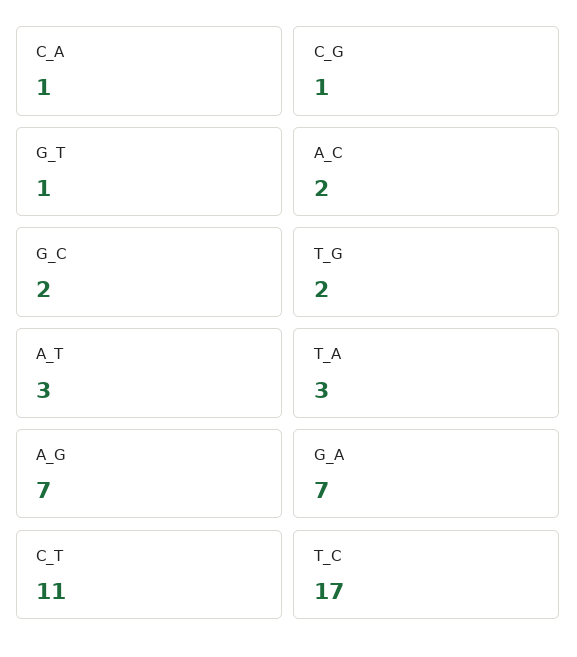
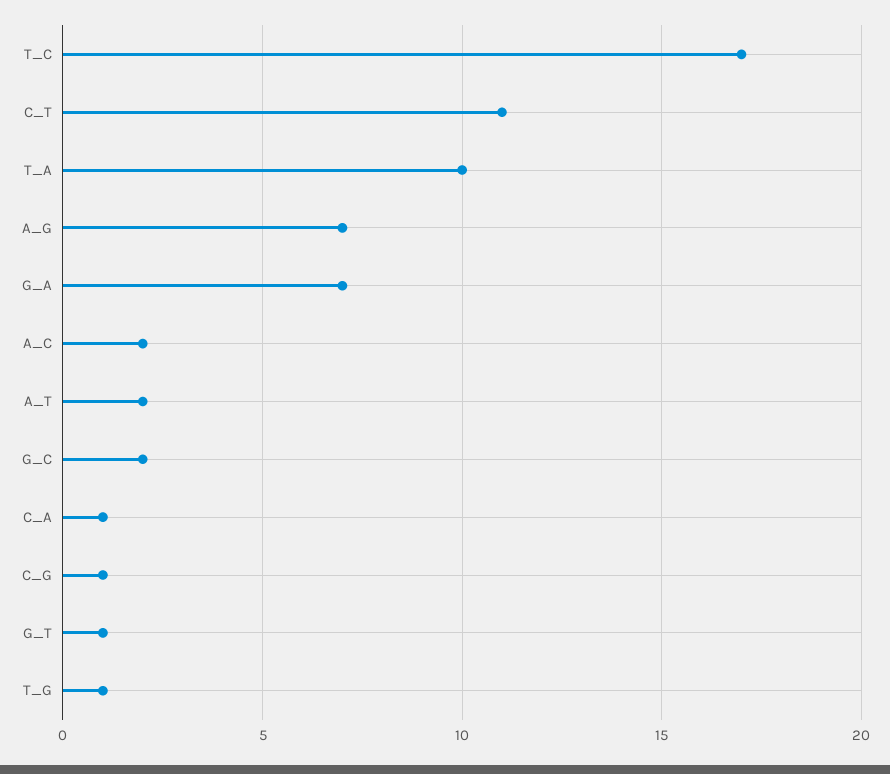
  {
    "C_A": 1,
    "C_G": 1,
    "G_T": 1,
    "A_C": 2,
    "G_C": 2,
-   "T_G": 2,
+   "T_G": 1,
-   "A_T": 3,
+   "A_T": 2,
-   "T_A": 3,
+   "T_A": 10,
    "A_G": 7,
    "G_A": 7,
    "C_T": 11,
    "T_C": 17
  }

